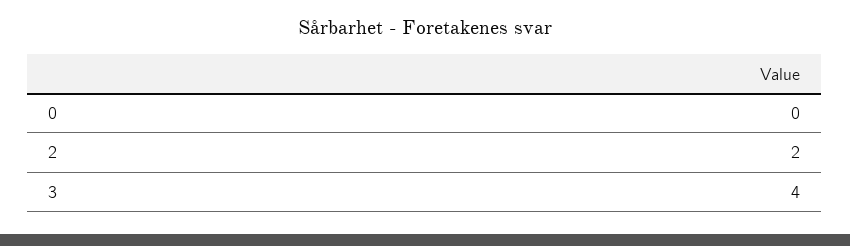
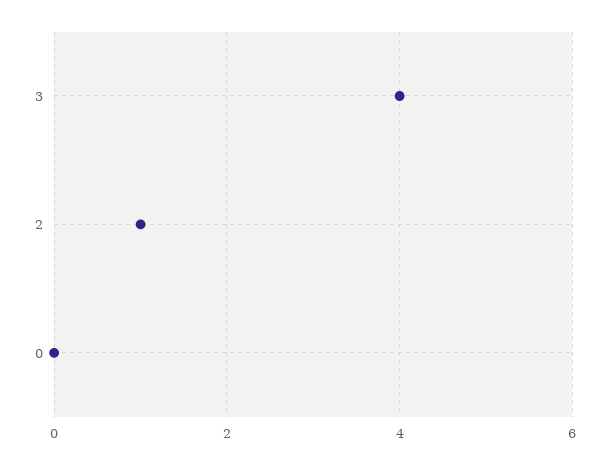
  {
    "0": 0,
-   "2": 2,
+   "2": 1,
    "3": 4
  }

